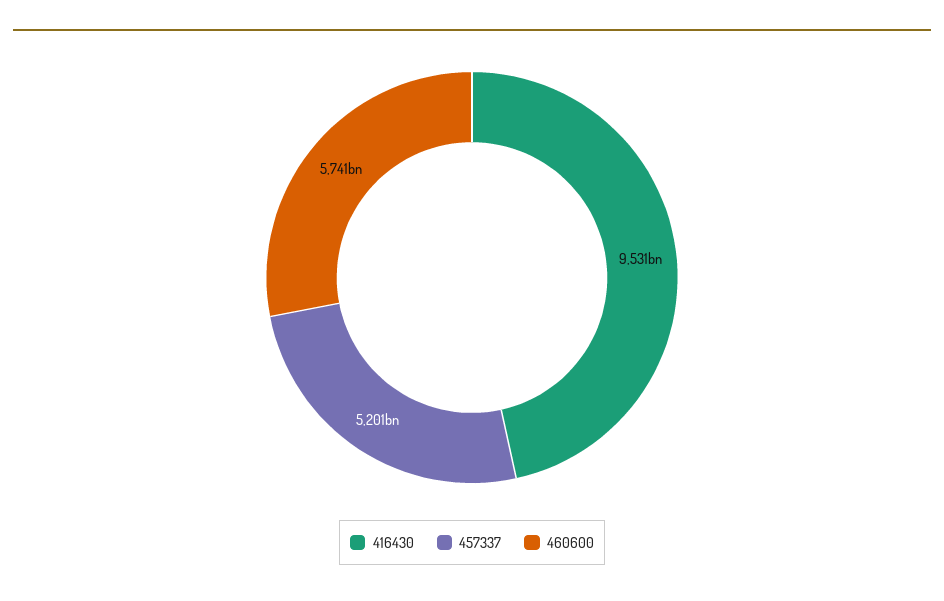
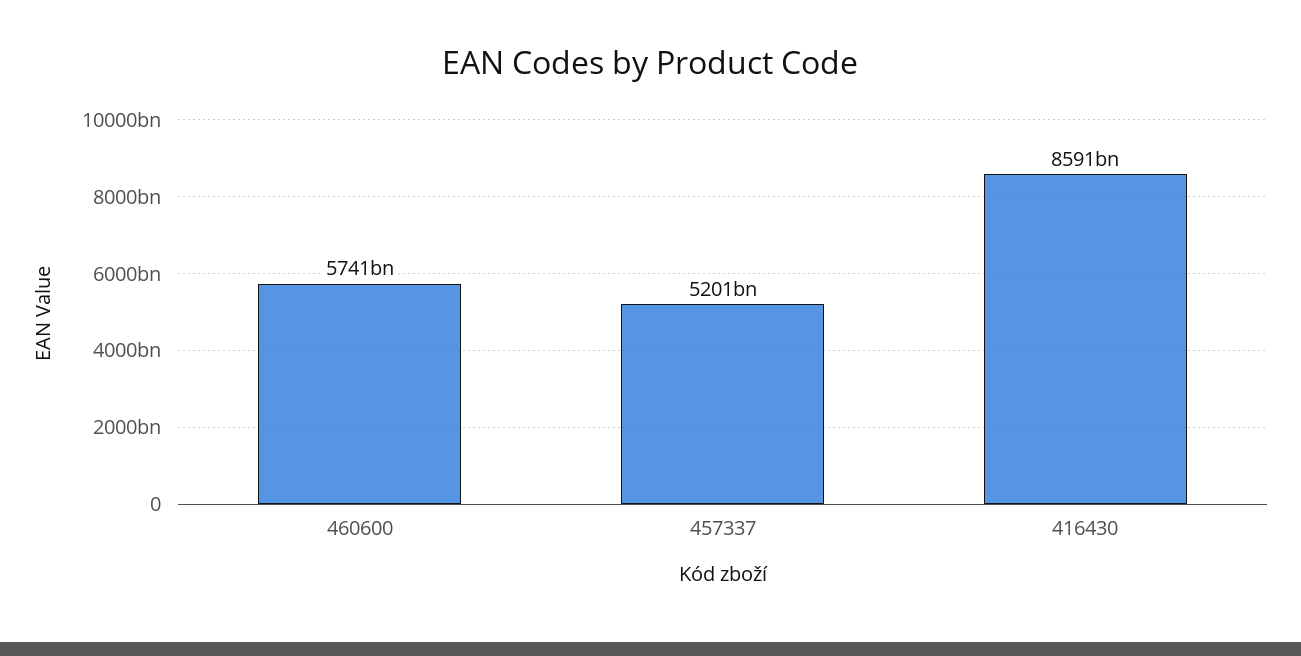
  {
-   "416430": 9531000000000,
+   "416430": 8591000000000,
    "457337": 5201000000000,
    "460600": 5741000000000
  }

